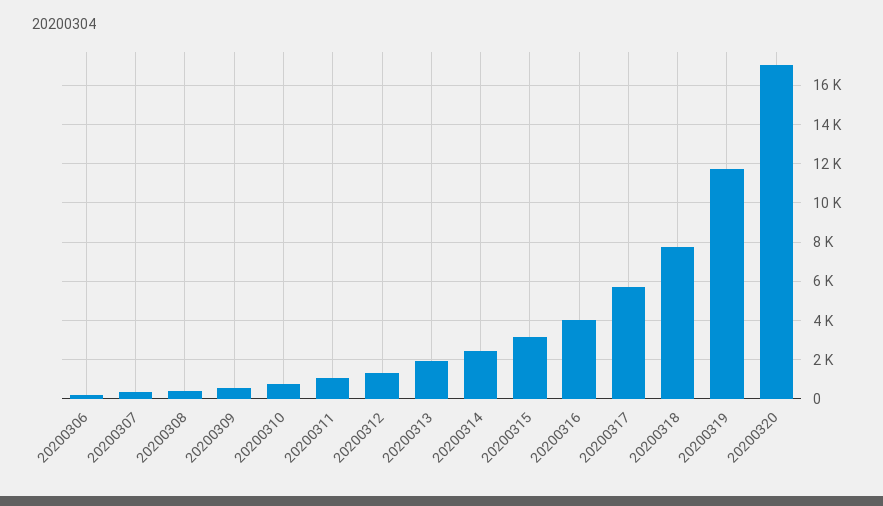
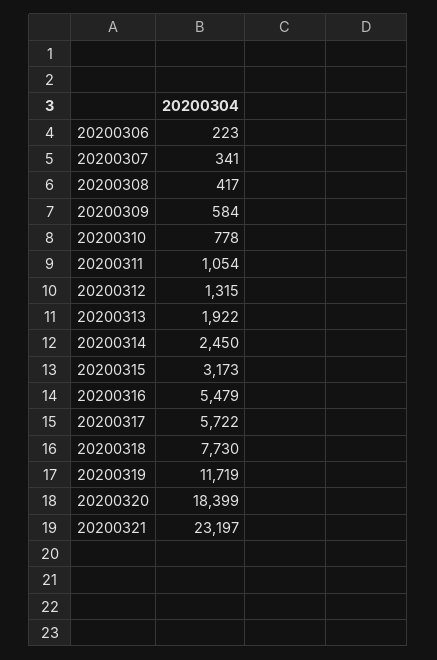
  {
    "20200306": 223,
    "20200307": 341,
    "20200308": 417,
    "20200309": 584,
    "20200310": 778,
    "20200311": 1054,
    "20200312": 1315,
    "20200313": 1922,
    "20200314": 2450,
    "20200315": 3173,
-   "20200316": 4000,
+   "20200316": 5479,
    "20200317": 5722,
    "20200318": 7730,
    "20200319": 11719,
-   "20200320": 17000
+   "20200320": 18399,
+   "20200321": 23197
  }

